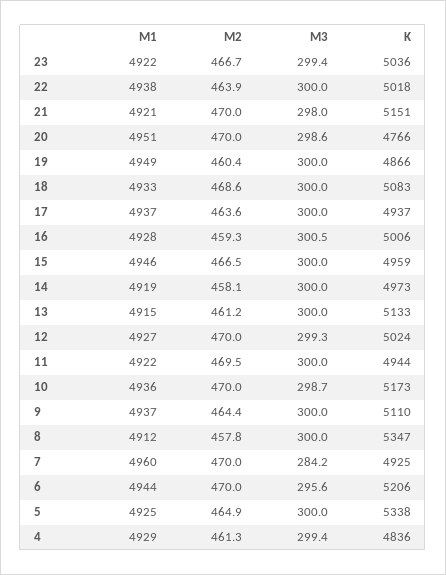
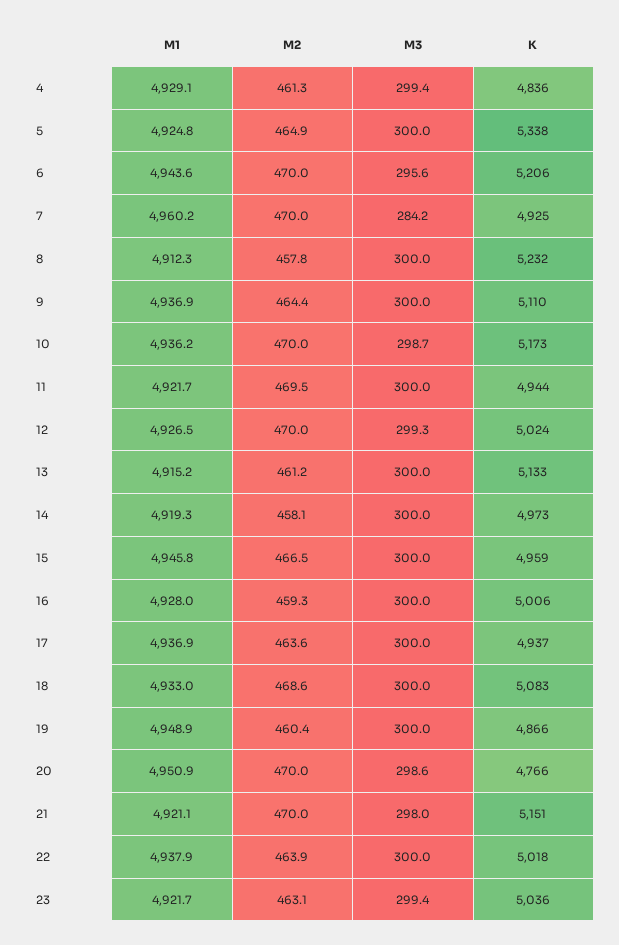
  {
    "M1": {
      "23": 4921.7,
      "22": 4937.9,
      "21": 4921.1,
      "20": 4950.9,
      "19": 4948.9,
      "18": 4933,
      "17": 4936.9,
      "16": 4928,
      "15": 4945.8,
      "14": 4919.3,
      "13": 4915.2,
      "12": 4926.5,
      "11": 4921.7,
      "10": 4936.2,
      "9": 4936.9,
      "8": 4912.3,
      "7": 4960.2,
      "6": 4943.6,
      "5": 4924.8,
      "4": 4929.1
    },
    "M2": {
-     "23": 466.7,
+     "23": 463.1,
      "22": 463.9,
      "21": 470,
      "20": 470,
      "19": 460.4,
      "18": 468.6,
      "17": 463.6,
      "16": 459.3,
      "15": 466.5,
      "14": 458.1,
      "13": 461.2,
      "12": 470,
      "11": 469.5,
      "10": 470,
      "9": 464.4,
      "8": 457.8,
      "7": 470,
      "6": 470,
      "5": 464.9,
      "4": 461.3
    },
    "M3": {
      "23": 299.4,
      "22": 300,
      "21": 298,
      "20": 298.6,
      "19": 300,
      "18": 300,
      "17": 300,
-     "16": 300.5,
+     "16": 300,
      "15": 300,
      "14": 300,
      "13": 300,
      "12": 299.3,
      "11": 300,
      "10": 298.7,
      "9": 300,
      "8": 300,
      "7": 284.2,
      "6": 295.6,
      "5": 300,
      "4": 299.4
    },
    "K": {
      "23": 5036,
      "22": 5018,
      "21": 5151,
      "20": 4766,
      "19": 4866,
      "18": 5083,
      "17": 4937,
      "16": 5006,
      "15": 4959,
      "14": 4973,
      "13": 5133,
      "12": 5024,
      "11": 4944,
      "10": 5173,
      "9": 5110,
-     "8": 5347,
+     "8": 5232,
      "7": 4925,
      "6": 5206,
      "5": 5338,
      "4": 4836
    }
  }

